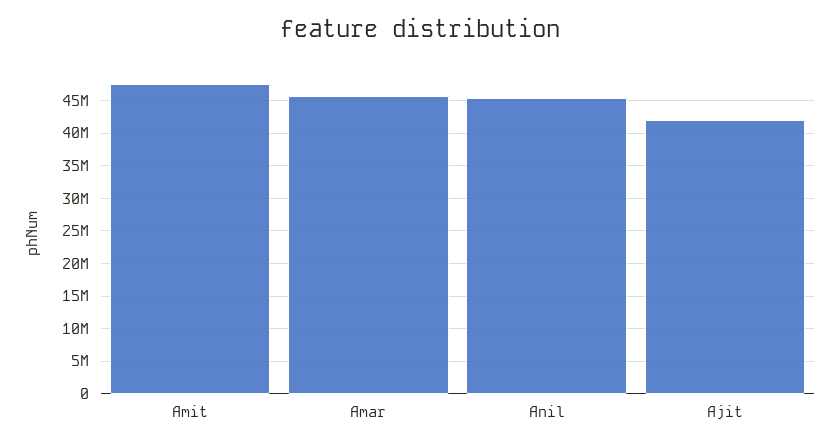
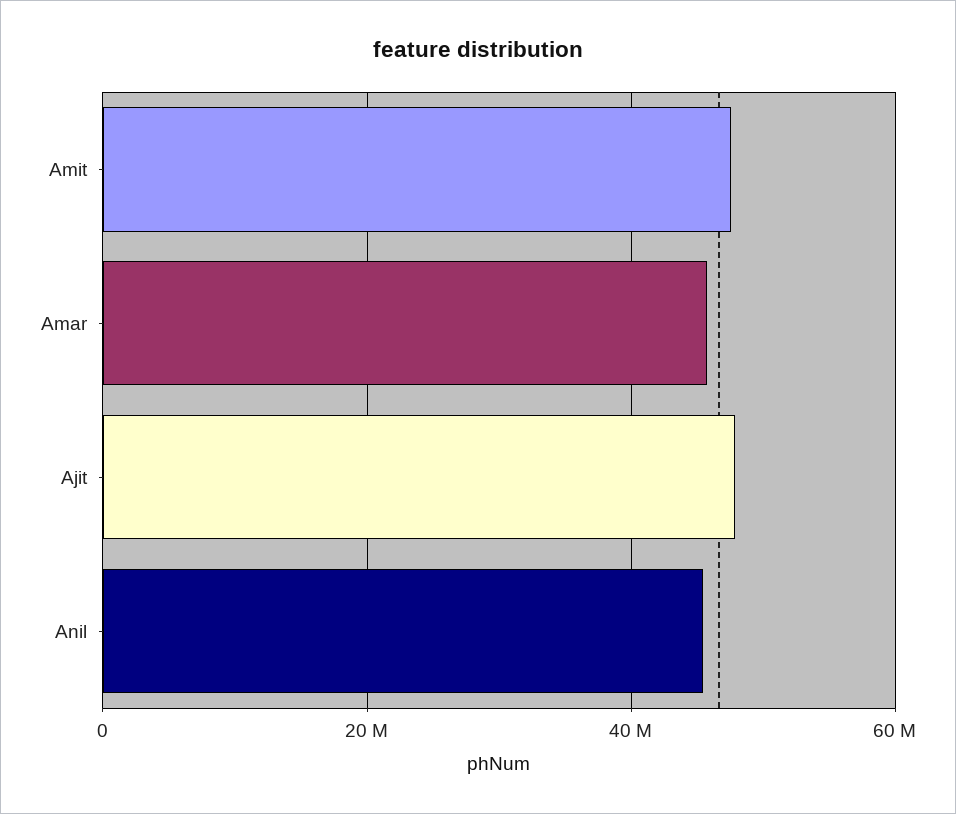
  {
    "Amit": 48000000,
    "Amar": 46000000,
    "Anil": 45000000,
-   "Ajit": 42000000
+   "Ajit": 48000000
  }

